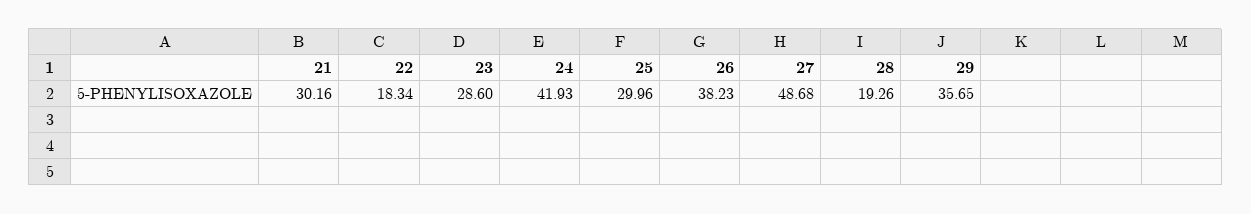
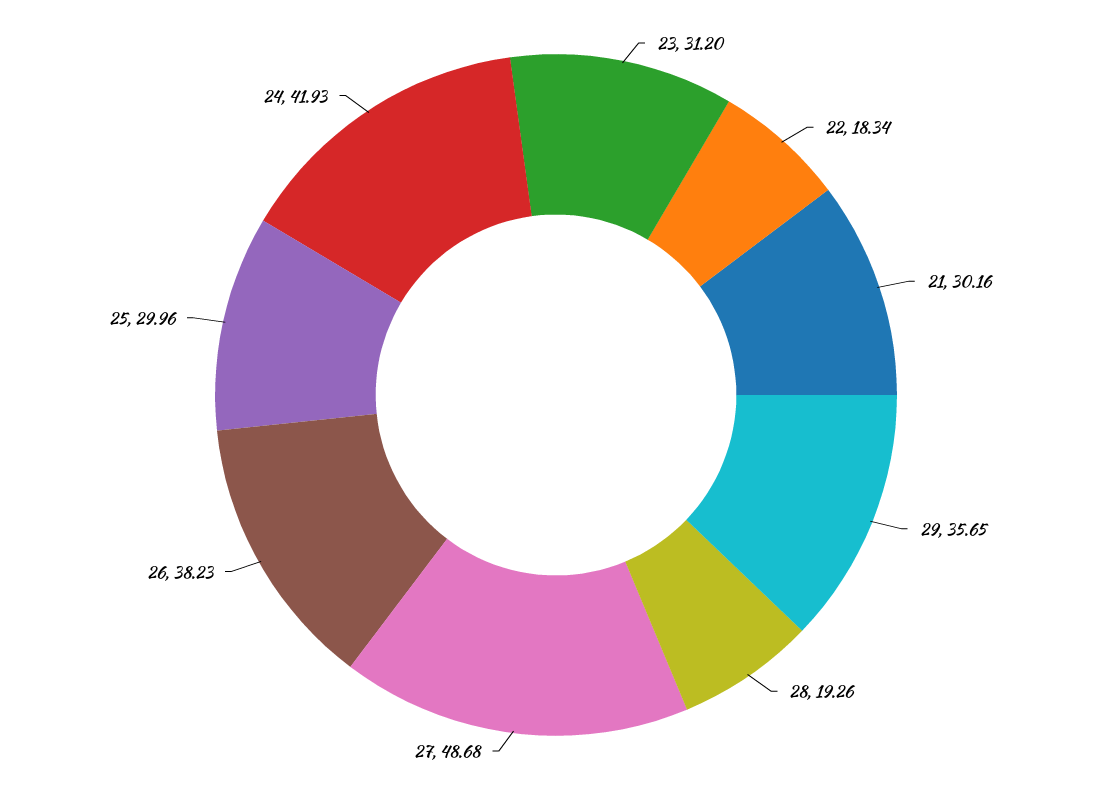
  {
    "21": 30.16,
    "22": 18.34,
-   "23": 28.6,
+   "23": 31.2,
    "24": 41.93,
    "25": 29.96,
    "26": 38.23,
    "27": 48.68,
    "28": 19.26,
    "29": 35.65
  }

